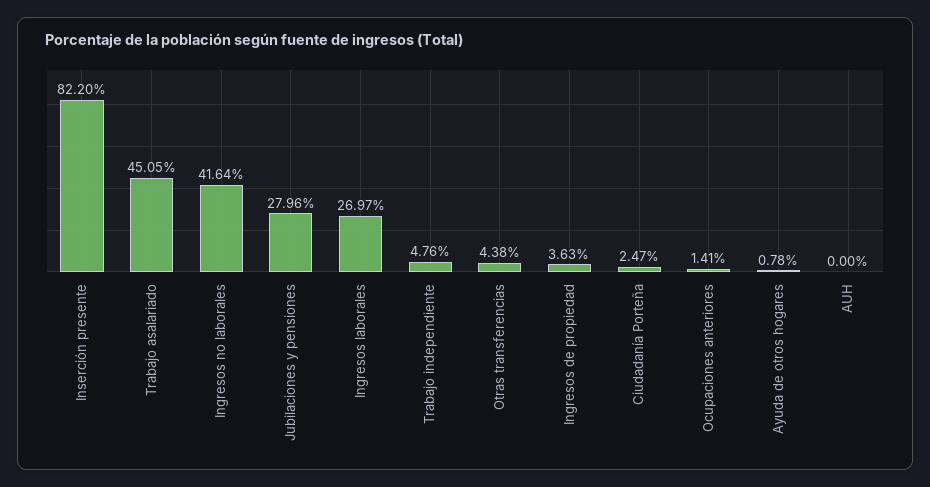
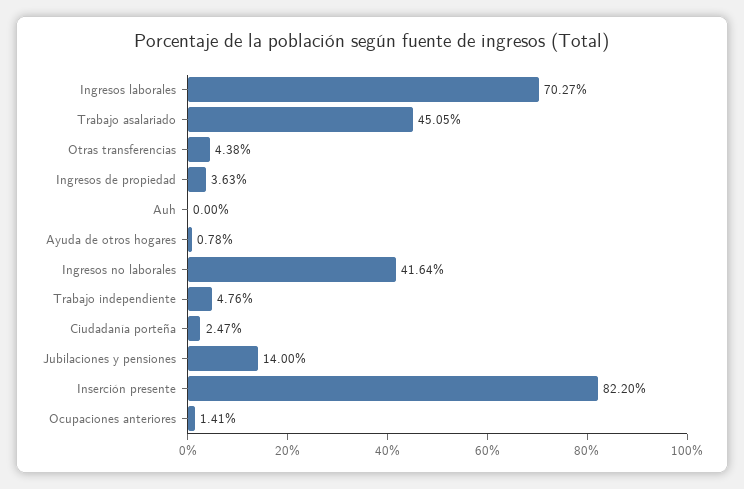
  {
    "Inserción presente": 82.2,
    "Trabajo asalariado": 45.05,
    "Ingresos no laborales": 41.64,
-   "Jubilaciones y pensiones": 27.96,
+   "Jubilaciones y pensiones": 14,
-   "Ingresos laborales": 26.97,
+   "Ingresos laborales": 70.27,
    "Trabajo independiente": 4.76,
    "Otras transferencias": 4.38,
    "Ingresos de propiedad": 3.63,
    "Ciudadanía Porteña": 2.47,
    "Ocupaciones anteriores": 1.41,
    "Ayuda de otros hogares": 0.78,
    "AUH": 0
  }

